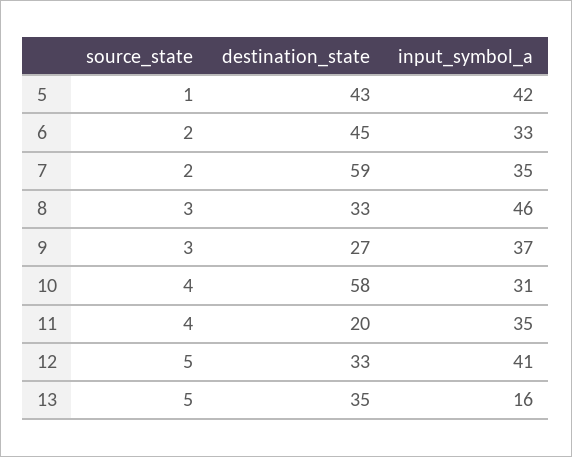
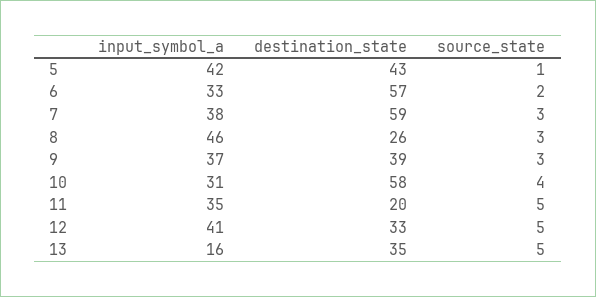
  {
    "source_state": {
      "5": 1,
      "6": 2,
-     "7": 2,
+     "7": 3,
      "8": 3,
      "9": 3,
      "10": 4,
-     "11": 4,
+     "11": 5,
      "12": 5,
      "13": 5
    },
    "destination_state": {
      "5": 43,
-     "6": 45,
+     "6": 57,
      "7": 59,
-     "8": 33,
+     "8": 26,
-     "9": 27,
+     "9": 39,
      "10": 58,
      "11": 20,
      "12": 33,
      "13": 35
    },
    "input_symbol_a": {
      "5": 42,
      "6": 33,
-     "7": 35,
+     "7": 38,
      "8": 46,
      "9": 37,
      "10": 31,
      "11": 35,
      "12": 41,
      "13": 16
    }
  }

